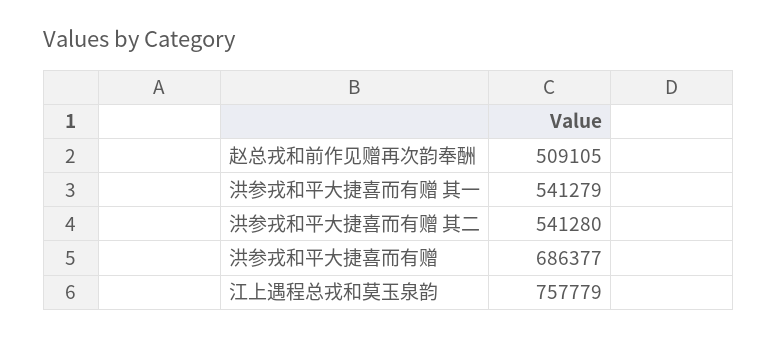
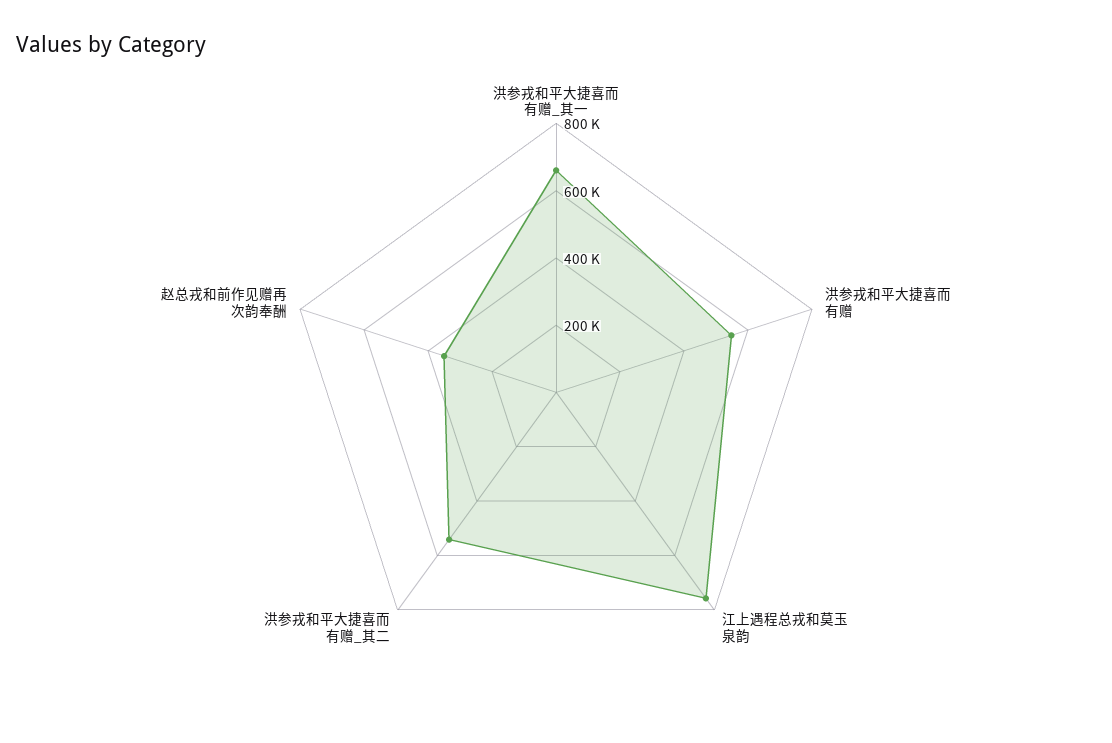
  {
-   "赵总戎和前作见赠再次韵奉酬": 509105,
+   "赵总戎和前作见赠再次韵奉酬": 350000,
-   "洪参戎和平大捷喜而有赠 其一": 541279,
+   "洪参戎和平大捷喜而有赠 其一": 650000,
    "洪参戎和平大捷喜而有赠 其二": 541280,
-   "洪参戎和平大捷喜而有赠": 686377,
+   "洪参戎和平大捷喜而有赠": 550000,
    "江上遇程总戎和莫玉泉韵": 757779
  }

